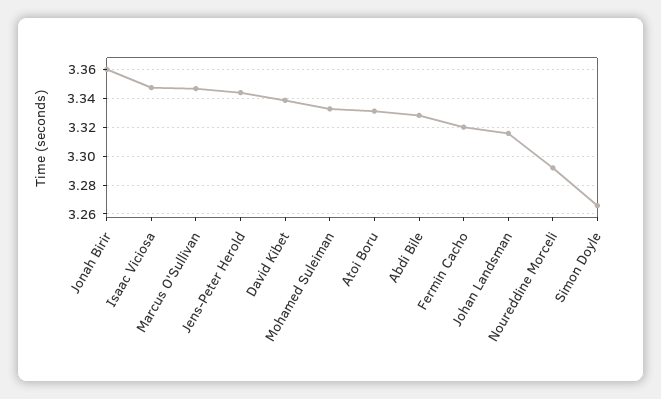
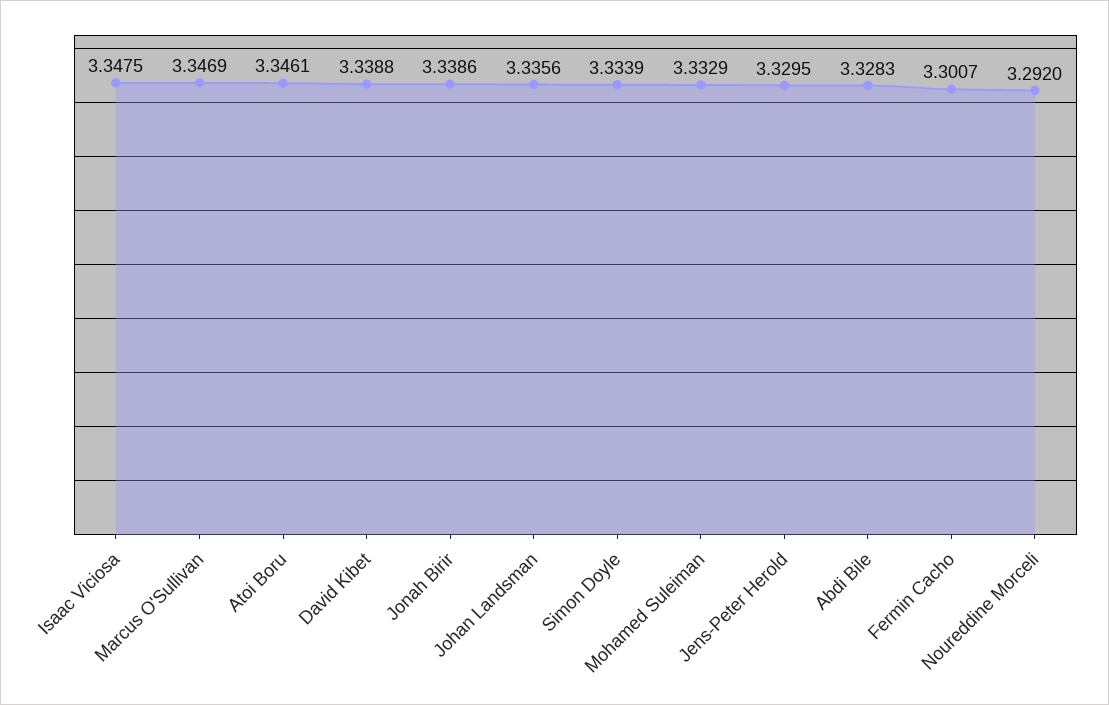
  {
-   "Jonah Birir": 3.36,
+   "Jonah Birir": 3.3386,
    "Isaac Viciosa": 3.3475,
    "Marcus O'Sullivan": 3.3469,
-   "Jens-Peter Herold": 3.345,
+   "Jens-Peter Herold": 3.3295,
    "David Kibet": 3.3388,
    "Mohamed Suleiman": 3.3329,
-   "Atoi Boru": 3.33,
+   "Atoi Boru": 3.3461,
    "Abdi Bile": 3.3283,
-   "Fermin Cacho": 3.32,
+   "Fermin Cacho": 3.3007,
-   "Johan Landsman": 3.315,
+   "Johan Landsman": 3.3356,
    "Noureddine Morceli": 3.292,
-   "Simon Doyle": 3.265
+   "Simon Doyle": 3.3339
  }

